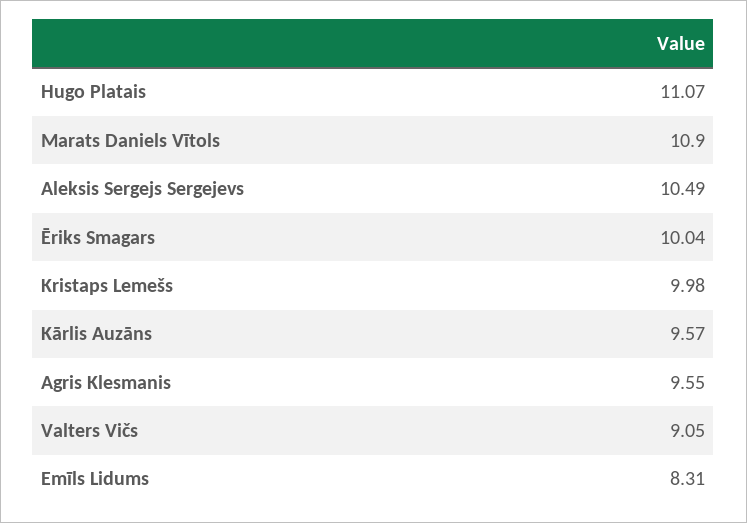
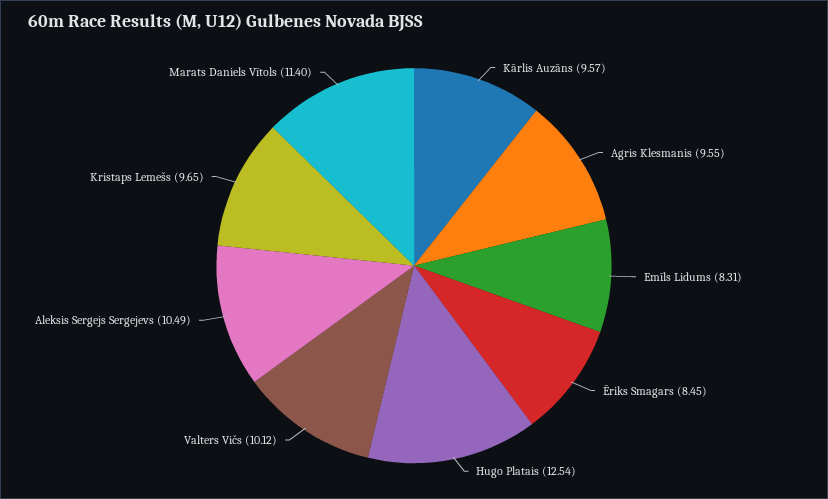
  {
-   "Hugo Platais": 11.07,
+   "Hugo Platais": 12.54,
-   "Marats Daniels Vītols": 10.9,
+   "Marats Daniels Vītols": 11.4,
    "Aleksis Sergejs Sergejevs": 10.49,
-   "Ēriks Smagars": 10.04,
+   "Ēriks Smagars": 8.45,
-   "Kristaps Lemešs": 9.98,
+   "Kristaps Lemešs": 9.65,
    "Kārlis Auzāns": 9.57,
    "Agris Klesmanis": 9.55,
-   "Valters Vičs": 9.05,
+   "Valters Vičs": 10.12,
    "Emīls Lidums": 8.31
  }

